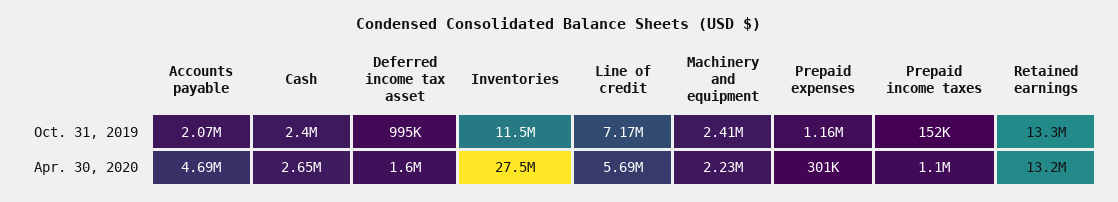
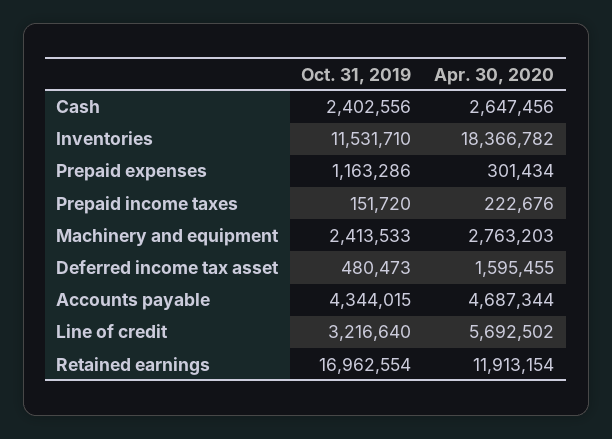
  {
    "Accounts payable": {
-     "Oct. 31, 2019": 2070000,
+     "Oct. 31, 2019": 4344015,
      "Apr. 30, 2020": 4687344
    },
    "Cash": {
      "Oct. 31, 2019": 2402556,
      "Apr. 30, 2020": 2647456
    },
    "Deferred income tax asset": {
-     "Oct. 31, 2019": 995000,
+     "Oct. 31, 2019": 480473,
      "Apr. 30, 2020": 1595455
    },
    "Inventories": {
      "Oct. 31, 2019": 11531710,
-     "Apr. 30, 2020": 27500000
+     "Apr. 30, 2020": 18366782
    },
    "Line of credit": {
-     "Oct. 31, 2019": 7170000,
+     "Oct. 31, 2019": 3216640,
      "Apr. 30, 2020": 5692502
    },
    "Machinery and equipment": {
      "Oct. 31, 2019": 2413533,
-     "Apr. 30, 2020": 2230000
+     "Apr. 30, 2020": 2763203
    },
    "Prepaid expenses": {
      "Oct. 31, 2019": 1163286,
      "Apr. 30, 2020": 301434
    },
    "Prepaid income taxes": {
      "Oct. 31, 2019": 151720,
-     "Apr. 30, 2020": 1100000
+     "Apr. 30, 2020": 222676
    },
    "Retained earnings": {
-     "Oct. 31, 2019": 13300000,
+     "Oct. 31, 2019": 16962554,
-     "Apr. 30, 2020": 13200000
+     "Apr. 30, 2020": 11913154
    }
  }

